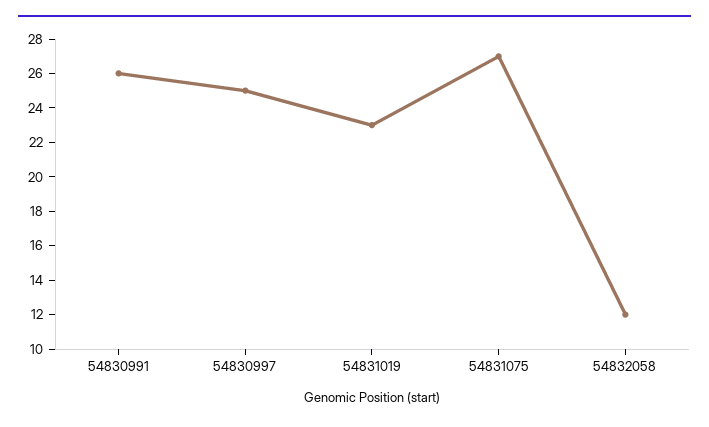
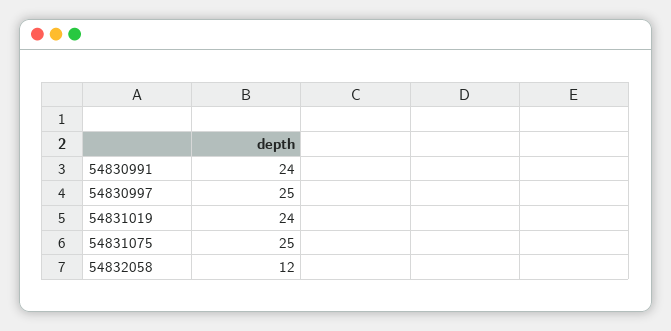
  {
-   "54830991": 26,
+   "54830991": 24,
    "54830997": 25,
-   "54831019": 23,
+   "54831019": 24,
-   "54831075": 27,
+   "54831075": 25,
    "54832058": 12
  }

